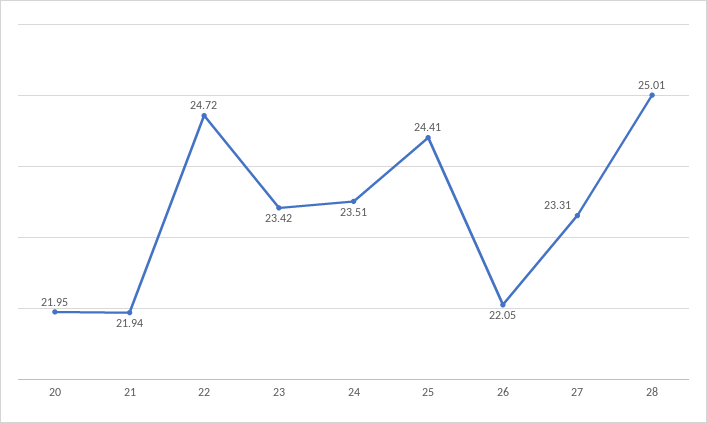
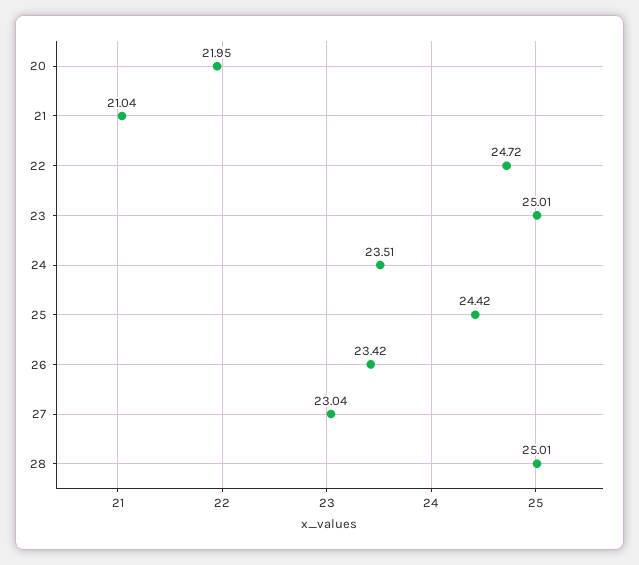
  {
    "20": 21.95,
-   "21": 21.94,
+   "21": 21.04,
    "22": 24.72,
-   "23": 23.42,
+   "23": 25.01,
    "24": 23.51,
-   "25": 24.41,
+   "25": 24.42,
-   "26": 22.05,
+   "26": 23.42,
-   "27": 23.31,
+   "27": 23.04,
    "28": 25.01
  }

